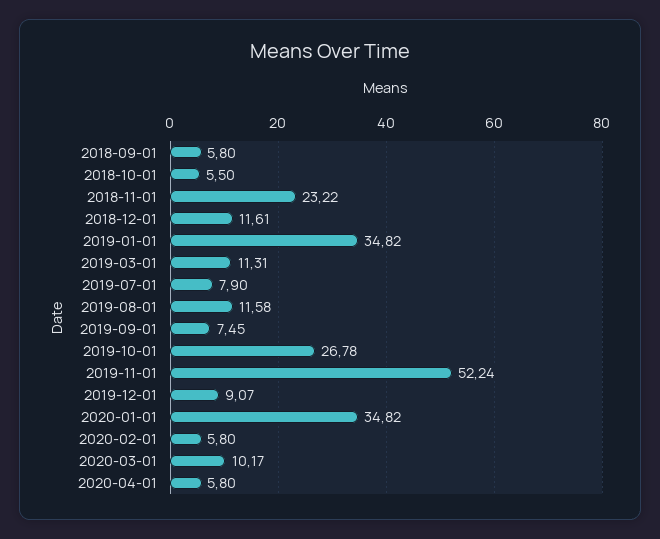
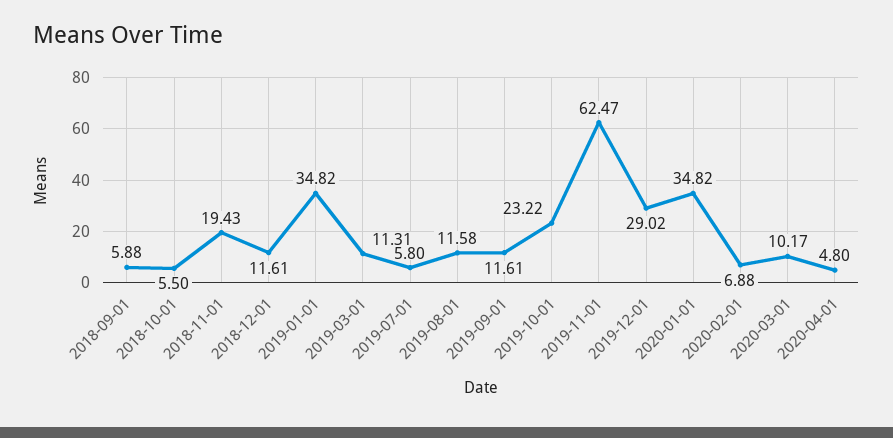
  {
-   "2018-09-01": 5.8,
+   "2018-09-01": 5.88,
    "2018-10-01": 5.5,
-   "2018-11-01": 23.22,
+   "2018-11-01": 19.43,
    "2018-12-01": 11.61,
    "2019-01-01": 34.82,
    "2019-03-01": 11.31,
-   "2019-07-01": 7.9,
+   "2019-07-01": 5.8,
    "2019-08-01": 11.58,
-   "2019-09-01": 7.45,
+   "2019-09-01": 11.61,
-   "2019-10-01": 26.78,
+   "2019-10-01": 23.22,
-   "2019-11-01": 52.24,
+   "2019-11-01": 62.47,
-   "2019-12-01": 9.07,
+   "2019-12-01": 29.02,
    "2020-01-01": 34.82,
-   "2020-02-01": 5.8,
+   "2020-02-01": 6.88,
    "2020-03-01": 10.17,
-   "2020-04-01": 5.8
+   "2020-04-01": 4.8
  }

